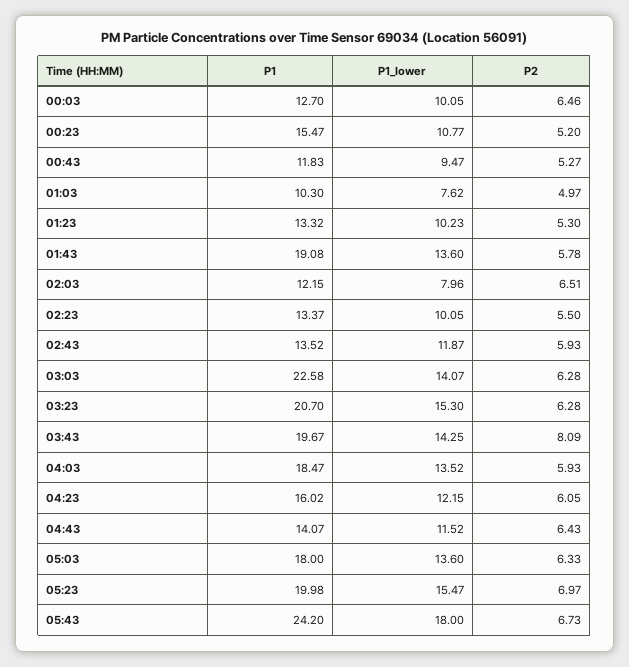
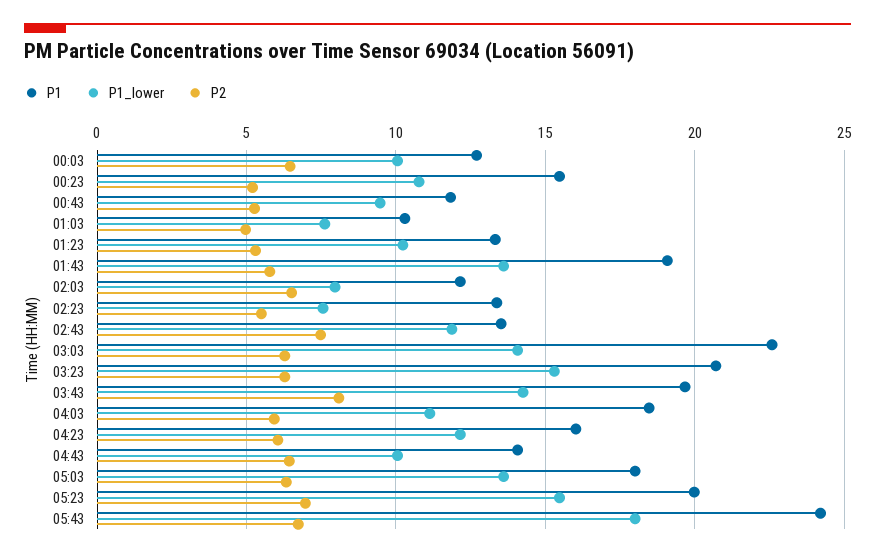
  {
    "P1": {
      "00:03": 12.7,
      "00:23": 15.47,
      "00:43": 11.83,
      "01:03": 10.3,
      "01:23": 13.32,
      "01:43": 19.08,
      "02:03": 12.15,
      "02:23": 13.37,
      "02:43": 13.52,
      "03:03": 22.58,
      "03:23": 20.7,
      "03:43": 19.67,
      "04:03": 18.47,
      "04:23": 16.02,
      "04:43": 14.07,
      "05:03": 18,
      "05:23": 19.98,
      "05:43": 24.2
    },
    "P1_lower": {
      "00:03": 10.05,
      "00:23": 10.77,
      "00:43": 9.47,
      "01:03": 7.62,
      "01:23": 10.23,
      "01:43": 13.6,
      "02:03": 7.96,
-     "02:23": 10.05,
+     "02:23": 7.5,
      "02:43": 11.87,
      "03:03": 14.07,
      "03:23": 15.3,
      "03:43": 14.25,
-     "04:03": 13.52,
+     "04:03": 11,
      "04:23": 12.15,
-     "04:43": 11.52,
+     "04:43": 10,
      "05:03": 13.6,
      "05:23": 15.47,
      "05:43": 18
    },
    "P2": {
      "00:03": 6.46,
      "00:23": 5.2,
      "00:43": 5.27,
      "01:03": 4.97,
      "01:23": 5.3,
      "01:43": 5.78,
      "02:03": 6.51,
      "02:23": 5.5,
-     "02:43": 5.93,
+     "02:43": 7.5,
      "03:03": 6.28,
      "03:23": 6.28,
      "03:43": 8.09,
      "04:03": 5.93,
      "04:23": 6.05,
      "04:43": 6.43,
      "05:03": 6.33,
      "05:23": 6.97,
      "05:43": 6.73
    }
  }

